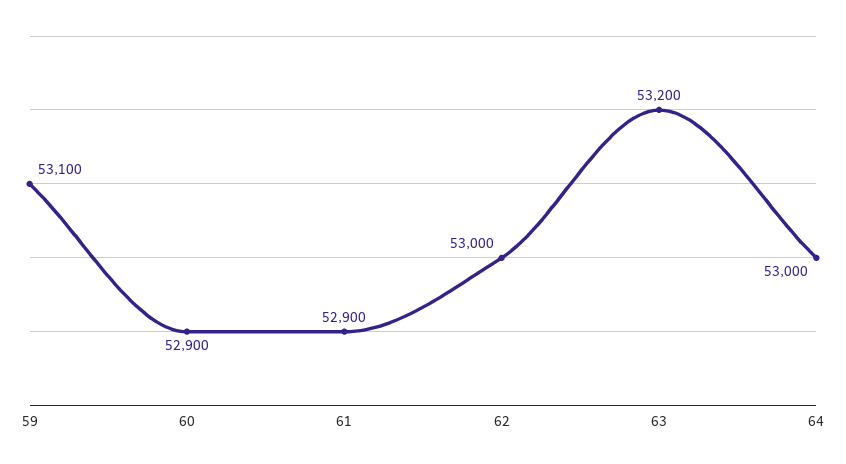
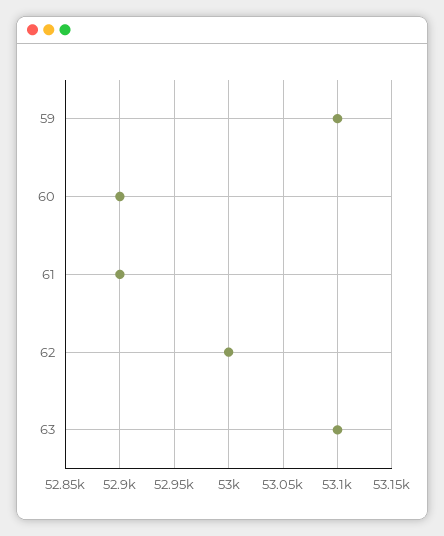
  {
    "59": 53100,
    "60": 52900,
    "61": 52900,
    "62": 53000,
-   "63": 53200,
+   "63": 53100
-   "64": 53000
  }

